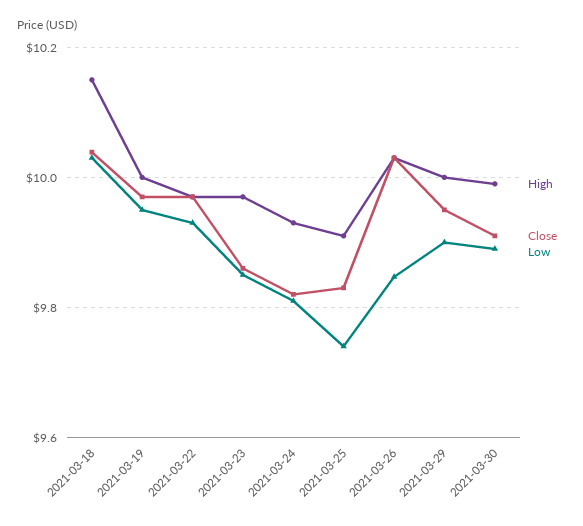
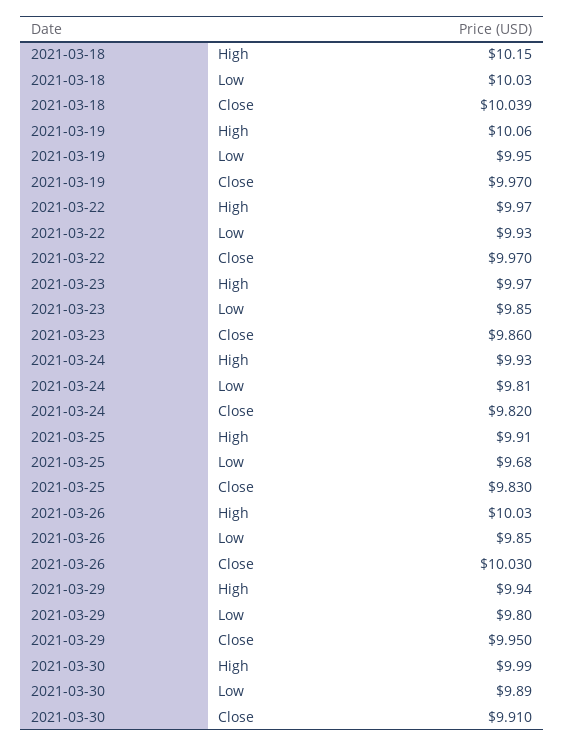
  {
    "High": {
      "2021-03-18": 10.15,
-     "2021-03-19": 10,
+     "2021-03-19": 10.06,
      "2021-03-22": 9.97,
      "2021-03-23": 9.97,
      "2021-03-24": 9.93,
      "2021-03-25": 9.91,
      "2021-03-26": 10.03,
-     "2021-03-29": 10,
+     "2021-03-29": 9.94,
      "2021-03-30": 9.99
    },
    "Close": {
      "2021-03-18": 10.039,
      "2021-03-19": 9.97,
      "2021-03-22": 9.97,
      "2021-03-23": 9.86,
      "2021-03-24": 9.82,
      "2021-03-25": 9.83,
      "2021-03-26": 10.03,
      "2021-03-29": 9.95,
      "2021-03-30": 9.91
    },
    "Low": {
      "2021-03-18": 10.03,
      "2021-03-19": 9.95,
      "2021-03-22": 9.93,
      "2021-03-23": 9.85,
      "2021-03-24": 9.81,
-     "2021-03-25": 9.74,
+     "2021-03-25": 9.68,
      "2021-03-26": 9.85,
-     "2021-03-29": 9.9,
+     "2021-03-29": 9.8,
      "2021-03-30": 9.89
    }
  }

